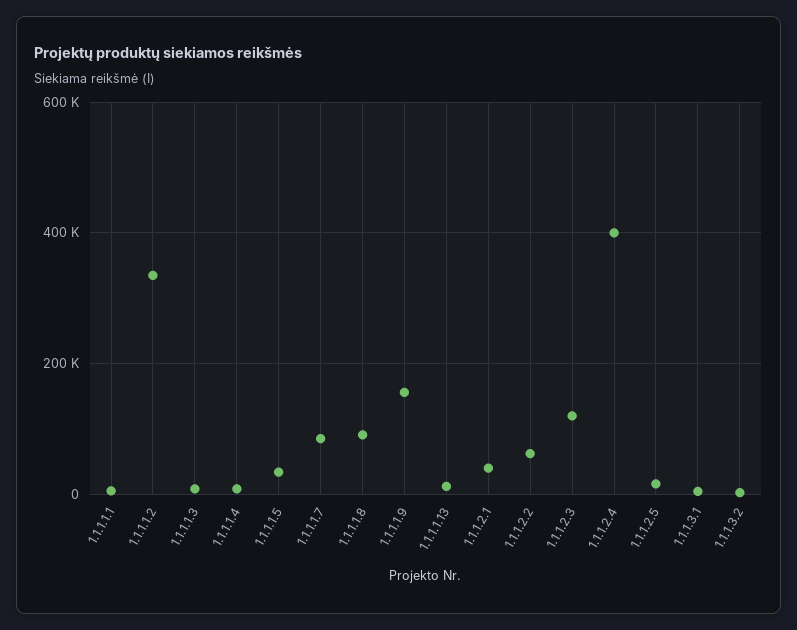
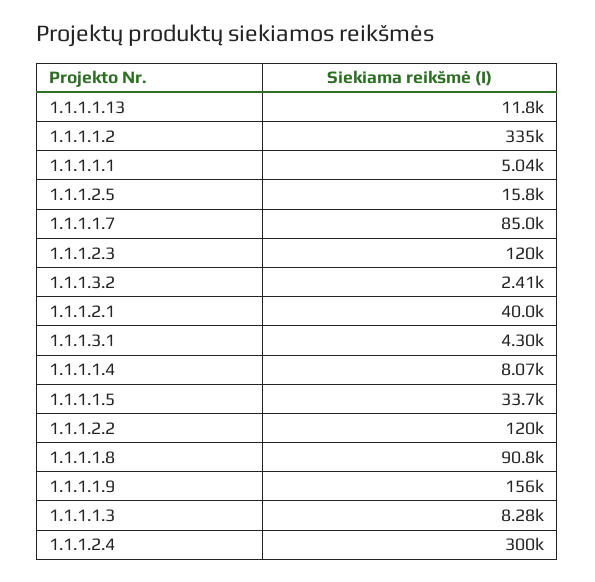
  {
    "1.1.1.1.1": 5040,
    "1.1.1.1.2": 335000,
    "1.1.1.1.3": 8280,
    "1.1.1.1.4": 8070,
    "1.1.1.1.5": 33700,
    "1.1.1.1.7": 85000,
    "1.1.1.1.8": 90800,
    "1.1.1.1.9": 156000,
    "1.1.1.1.13": 11800,
    "1.1.1.2.1": 40000,
-   "1.1.1.2.2": 60000,
+   "1.1.1.2.2": 120000,
    "1.1.1.2.3": 120000,
-   "1.1.1.2.4": 400000,
+   "1.1.1.2.4": 300000,
    "1.1.1.2.5": 15800,
    "1.1.1.3.1": 4300,
    "1.1.1.3.2": 2410
  }

